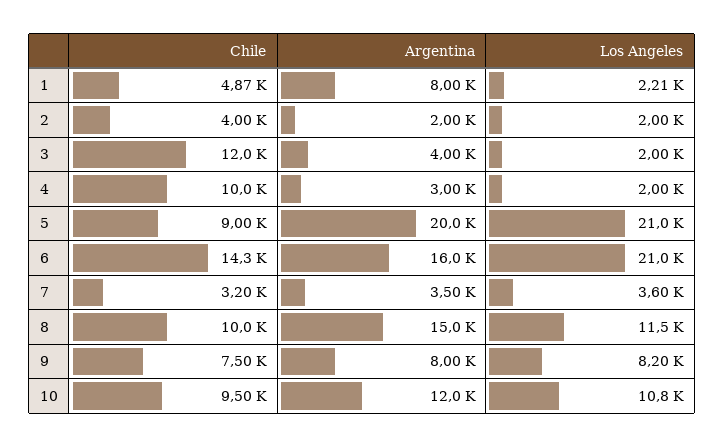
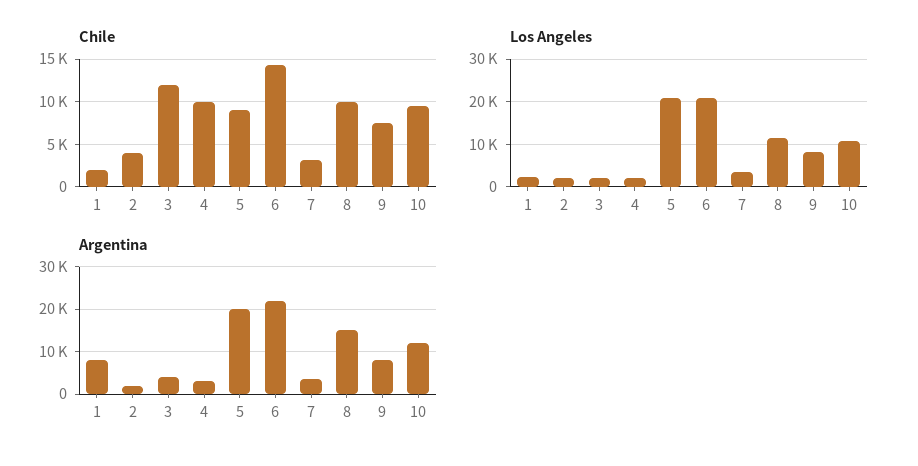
  {
    "Chile": {
-     "1": 4870,
+     "1": 2000,
      "2": 4000,
      "3": 12000,
      "4": 10000,
      "5": 9000,
      "6": 14300,
      "7": 3200,
      "8": 10000,
      "9": 7500,
      "10": 9500
    },
    "Argentina": {
      "1": 8000,
      "2": 2000,
      "3": 4000,
      "4": 3000,
      "5": 20000,
-     "6": 16000,
+     "6": 22000,
      "7": 3500,
      "8": 15000,
      "9": 8000,
      "10": 12000
    },
    "Los Angeles": {
      "1": 2210,
      "2": 2000,
      "3": 2000,
      "4": 2000,
      "5": 21000,
      "6": 21000,
      "7": 3600,
      "8": 11500,
      "9": 8200,
      "10": 10800
    }
  }

